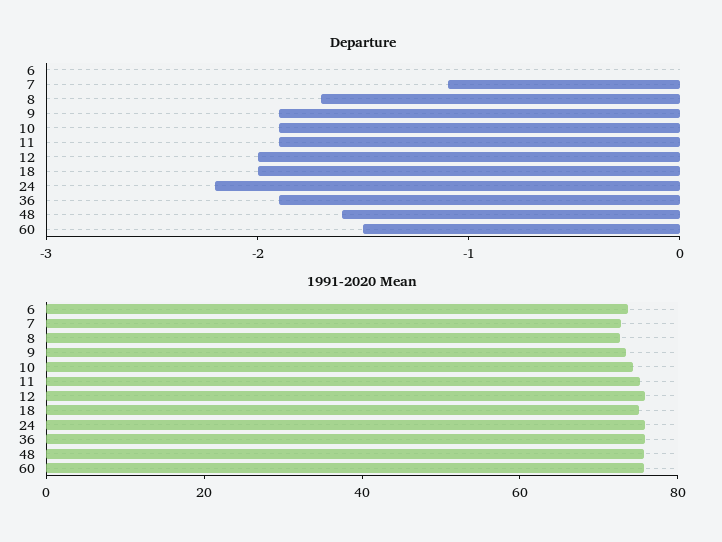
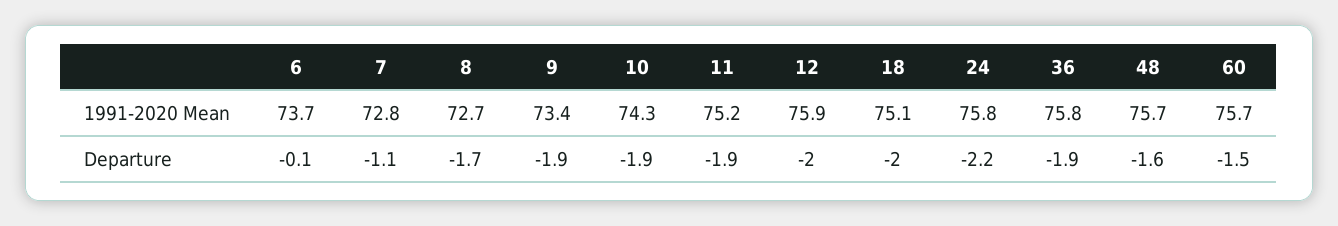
  {
    "Departure": {
-     "6": 0,
+     "6": -0.1,
      "7": -1.1,
      "8": -1.7,
      "9": -1.9,
      "10": -1.9,
      "11": -1.9,
      "12": -2,
      "18": -2,
      "24": -2.2,
      "36": -1.9,
      "48": -1.6,
      "60": -1.5
    },
    "1991-2020 Mean": {
      "6": 73.7,
      "7": 72.8,
      "8": 72.7,
      "9": 73.4,
      "10": 74.3,
      "11": 75.2,
      "12": 75.9,
      "18": 75.1,
      "24": 75.8,
      "36": 75.8,
      "48": 75.7,
      "60": 75.7
    }
  }

